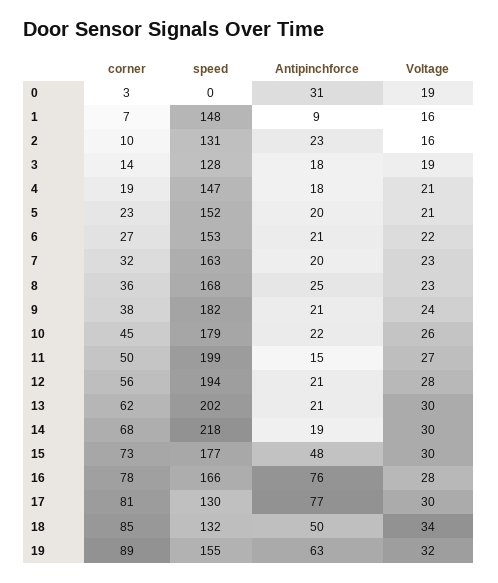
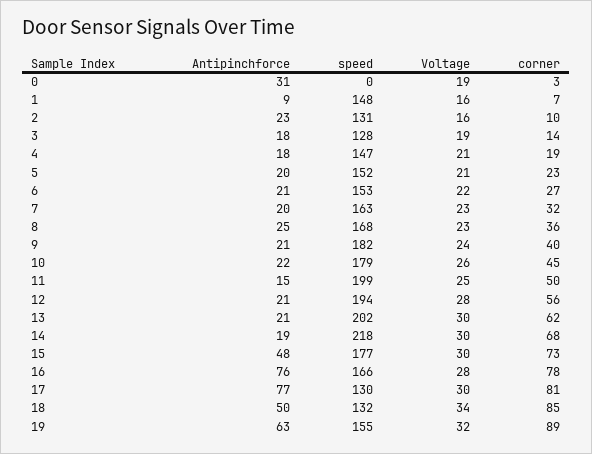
  {
    "corner": {
      "0": 3,
      "1": 7,
      "2": 10,
      "3": 14,
      "4": 19,
      "5": 23,
      "6": 27,
      "7": 32,
      "8": 36,
-     "9": 38,
+     "9": 40,
      "10": 45,
      "11": 50,
      "12": 56,
      "13": 62,
      "14": 68,
      "15": 73,
      "16": 78,
      "17": 81,
      "18": 85,
      "19": 89
    },
    "speed": {
      "0": 0,
      "1": 148,
      "2": 131,
      "3": 128,
      "4": 147,
      "5": 152,
      "6": 153,
      "7": 163,
      "8": 168,
      "9": 182,
      "10": 179,
      "11": 199,
      "12": 194,
      "13": 202,
      "14": 218,
      "15": 177,
      "16": 166,
      "17": 130,
      "18": 132,
      "19": 155
    },
    "Antipinchforce": {
      "0": 31,
      "1": 9,
      "2": 23,
      "3": 18,
      "4": 18,
      "5": 20,
      "6": 21,
      "7": 20,
      "8": 25,
      "9": 21,
      "10": 22,
      "11": 15,
      "12": 21,
      "13": 21,
      "14": 19,
      "15": 48,
      "16": 76,
      "17": 77,
      "18": 50,
      "19": 63
    },
    "Voltage": {
      "0": 19,
      "1": 16,
      "2": 16,
      "3": 19,
      "4": 21,
      "5": 21,
      "6": 22,
      "7": 23,
      "8": 23,
      "9": 24,
      "10": 26,
-     "11": 27,
+     "11": 25,
      "12": 28,
      "13": 30,
      "14": 30,
      "15": 30,
      "16": 28,
      "17": 30,
      "18": 34,
      "19": 32
    }
  }

